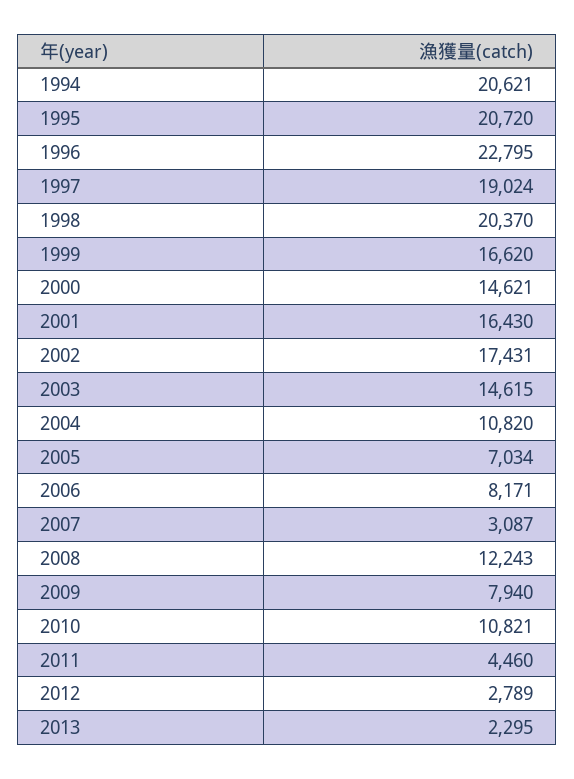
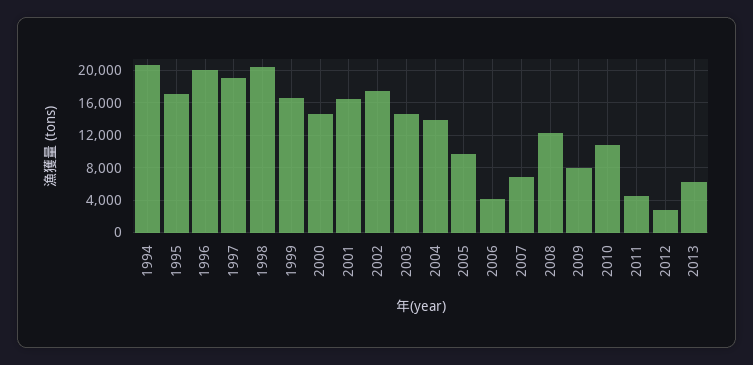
  {
    "1994": 20621,
-   "1995": 20720,
+   "1995": 17000,
-   "1996": 22795,
+   "1996": 20000,
    "1997": 19024,
    "1998": 20370,
    "1999": 16620,
    "2000": 14621,
    "2001": 16430,
    "2002": 17431,
    "2003": 14615,
-   "2004": 10820,
+   "2004": 14000,
-   "2005": 7034,
+   "2005": 10000,
-   "2006": 8171,
+   "2006": 4000,
-   "2007": 3087,
+   "2007": 7000,
    "2008": 12243,
    "2009": 7940,
    "2010": 10821,
    "2011": 4460,
    "2012": 2789,
-   "2013": 2295
+   "2013": 6000
  }

